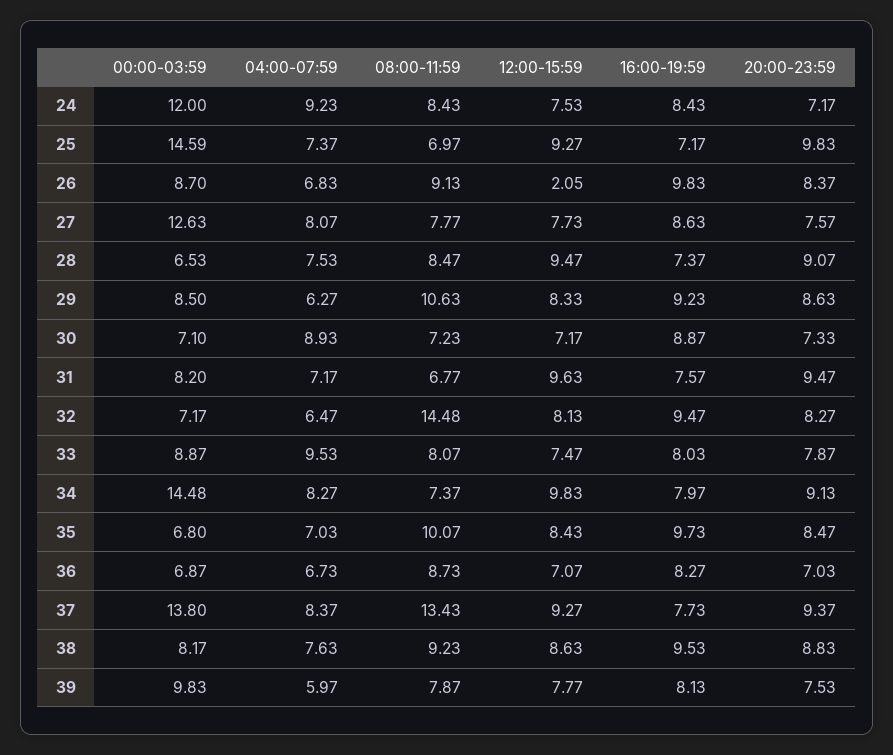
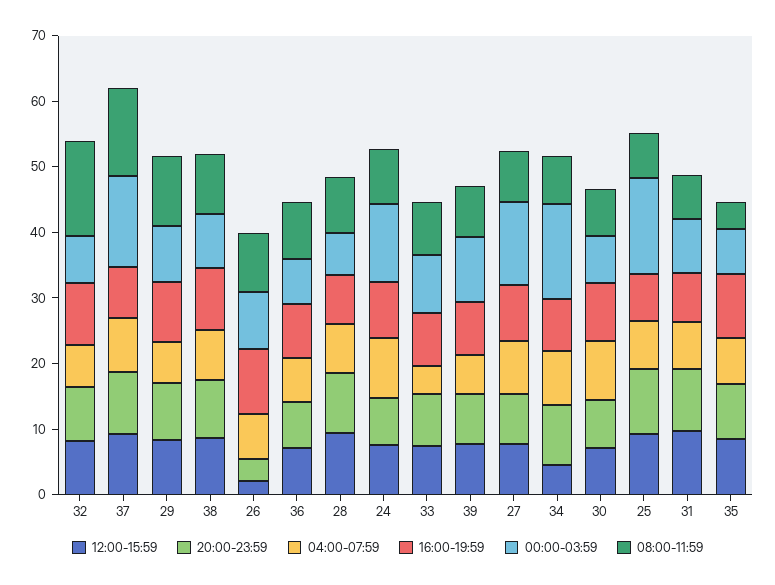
  {
    "00:00-03:59": {
      "24": 12,
      "25": 14.59,
      "26": 8.7,
      "27": 12.63,
      "28": 6.53,
      "29": 8.5,
      "30": 7.1,
      "31": 8.2,
      "32": 7.17,
      "33": 8.87,
      "34": 14.48,
      "35": 6.8,
      "36": 6.87,
      "37": 13.8,
      "38": 8.17,
      "39": 9.83
    },
    "04:00-07:59": {
      "24": 9.23,
      "25": 7.37,
      "26": 6.83,
      "27": 8.07,
      "28": 7.53,
      "29": 6.27,
      "30": 8.93,
      "31": 7.17,
      "32": 6.47,
-     "33": 9.53,
+     "33": 4,
      "34": 8.27,
      "35": 7.03,
      "36": 6.73,
      "37": 8.37,
      "38": 7.63,
      "39": 5.97
    },
    "08:00-11:59": {
      "24": 8.43,
      "25": 6.97,
      "26": 9.13,
      "27": 7.77,
      "28": 8.47,
      "29": 10.63,
      "30": 7.23,
      "31": 6.77,
      "32": 14.48,
      "33": 8.07,
      "34": 7.37,
-     "35": 10.07,
+     "35": 4,
      "36": 8.73,
      "37": 13.43,
      "38": 9.23,
      "39": 7.87
    },
    "12:00-15:59": {
      "24": 7.53,
      "25": 9.27,
      "26": 2.05,
      "27": 7.73,
      "28": 9.47,
      "29": 8.33,
      "30": 7.17,
      "31": 9.63,
      "32": 8.13,
      "33": 7.47,
-     "34": 9.83,
+     "34": 4,
      "35": 8.43,
      "36": 7.07,
      "37": 9.27,
      "38": 8.63,
      "39": 7.77
    },
    "16:00-19:59": {
      "24": 8.43,
      "25": 7.17,
      "26": 9.83,
      "27": 8.63,
      "28": 7.37,
      "29": 9.23,
      "30": 8.87,
      "31": 7.57,
      "32": 9.47,
      "33": 8.03,
      "34": 7.97,
      "35": 9.73,
      "36": 8.27,
      "37": 7.73,
      "38": 9.53,
      "39": 8.13
    },
    "20:00-23:59": {
      "24": 7.17,
      "25": 9.83,
-     "26": 8.37,
+     "26": 4,
      "27": 7.57,
      "28": 9.07,
      "29": 8.63,
      "30": 7.33,
      "31": 9.47,
      "32": 8.27,
      "33": 7.87,
      "34": 9.13,
      "35": 8.47,
      "36": 7.03,
      "37": 9.37,
      "38": 8.83,
      "39": 7.53
    }
  }

